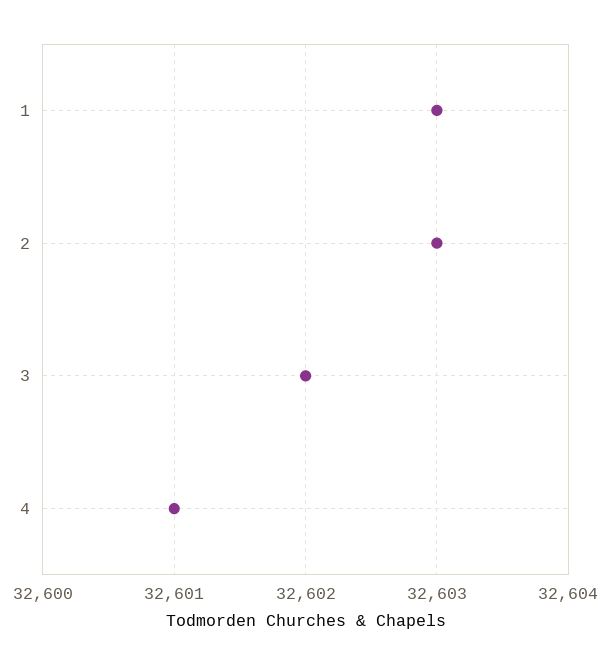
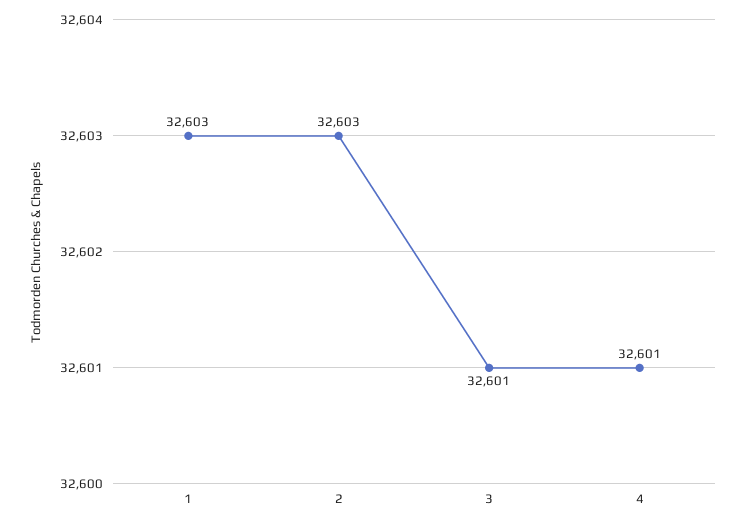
  {
    "1": 32603,
    "2": 32603,
-   "3": 32602,
+   "3": 32601,
    "4": 32601
  }

